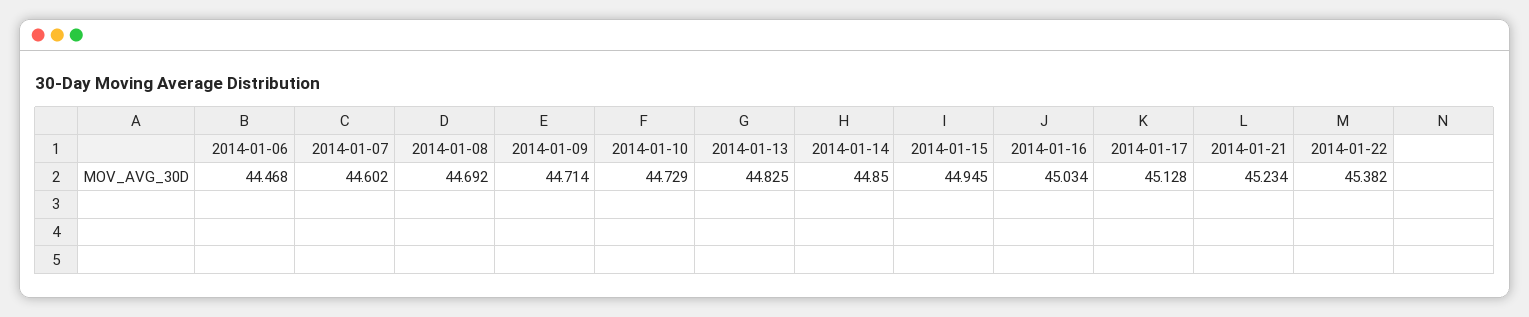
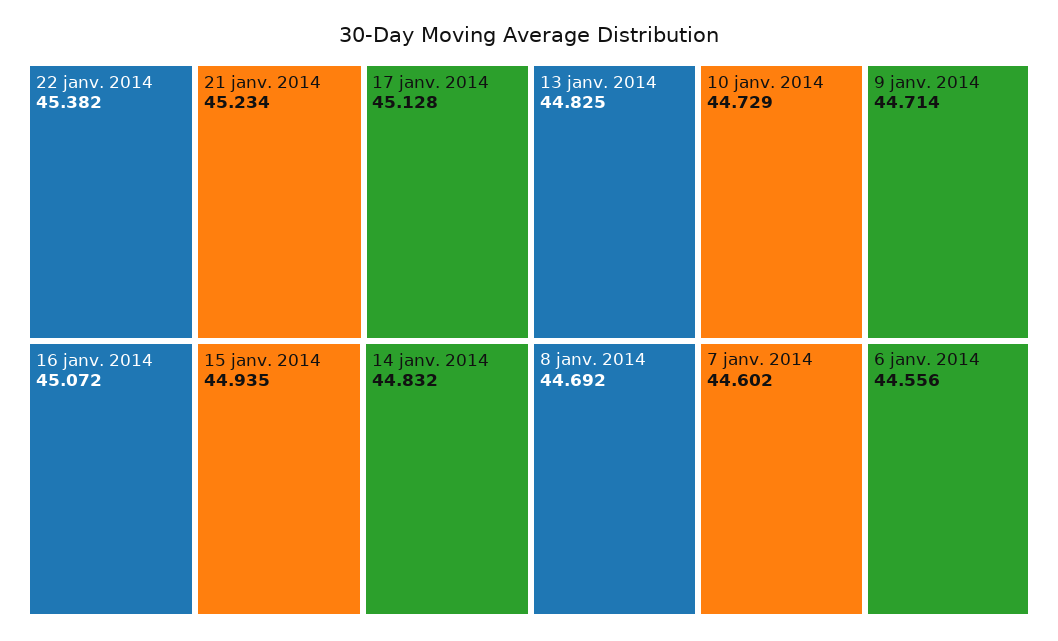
  {
-   "2014-01-06": 44.468,
+   "2014-01-06": 44.556,
    "2014-01-07": 44.602,
    "2014-01-08": 44.692,
    "2014-01-09": 44.714,
    "2014-01-10": 44.729,
    "2014-01-13": 44.825,
-   "2014-01-14": 44.85,
+   "2014-01-14": 44.832,
-   "2014-01-15": 44.945,
+   "2014-01-15": 44.935,
-   "2014-01-16": 45.034,
+   "2014-01-16": 45.072,
    "2014-01-17": 45.128,
    "2014-01-21": 45.234,
    "2014-01-22": 45.382
  }

